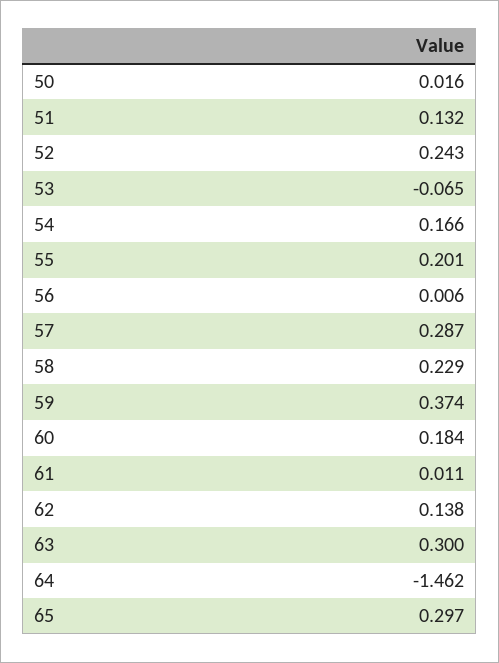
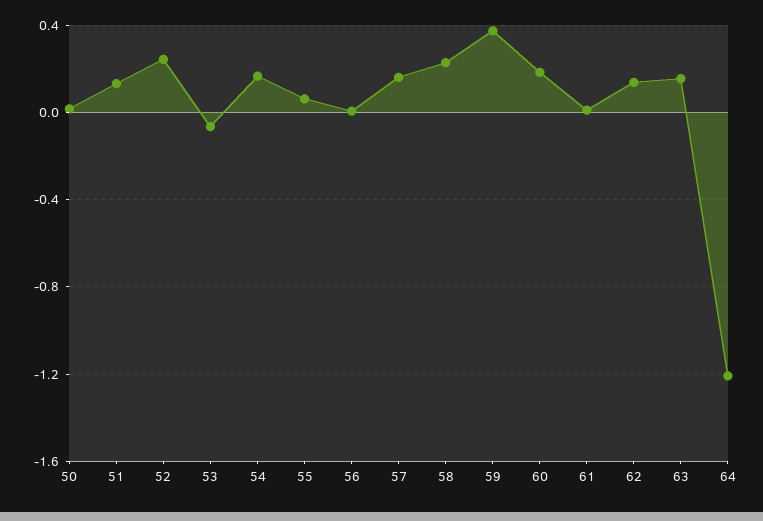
  {
    "50": 0.016,
    "51": 0.132,
    "52": 0.243,
    "53": -0.065,
    "54": 0.166,
-   "55": 0.201,
+   "55": 0.05,
    "56": 0.006,
-   "57": 0.287,
+   "57": 0.15,
    "58": 0.229,
    "59": 0.374,
    "60": 0.184,
    "61": 0.011,
    "62": 0.138,
-   "63": 0.3,
+   "63": 0.15,
-   "64": -1.462,
+   "64": -1.2
-   "65": 0.297
  }

